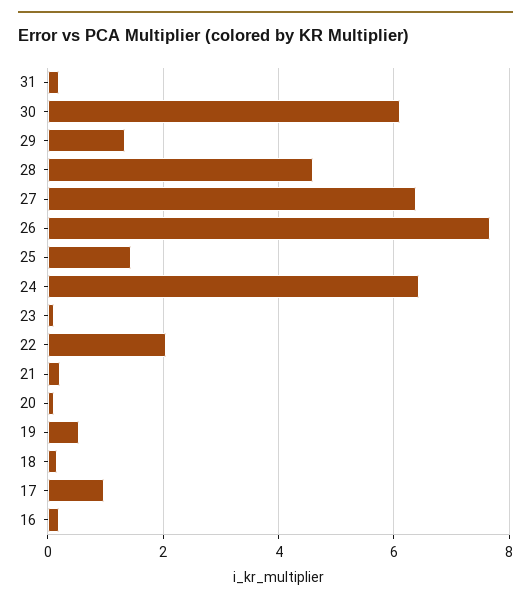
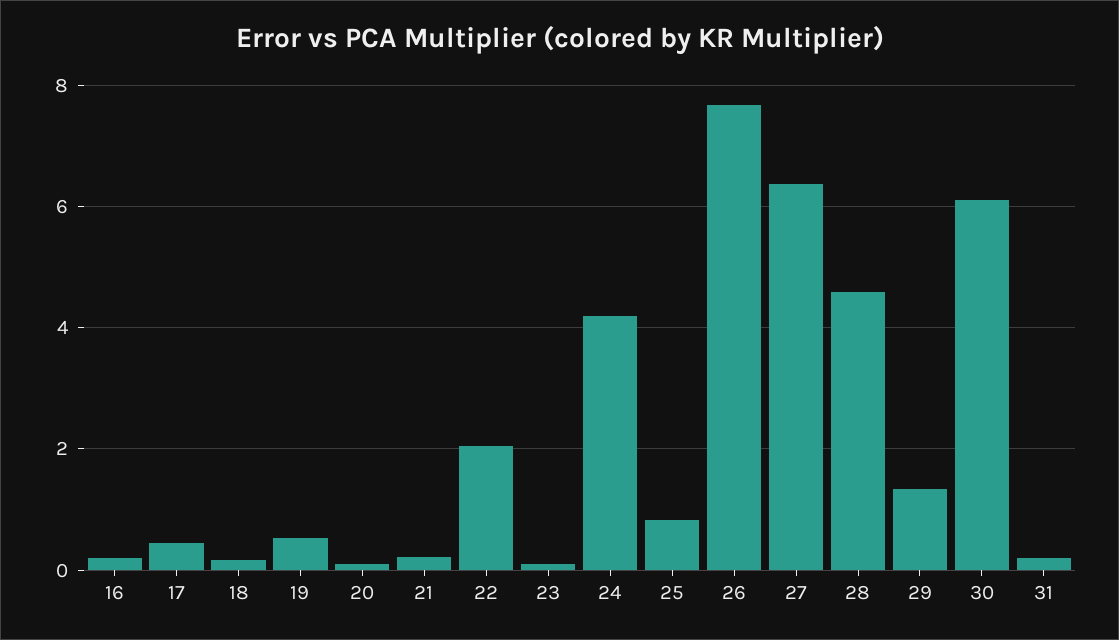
  {
    "31": 0.2,
    "30": 6.2,
    "29": 1.4,
    "28": 4.6,
    "27": 6.4,
    "26": 7.6,
-   "25": 1.4,
+   "25": 0.8,
-   "24": 6.4,
+   "24": 4.2,
    "23": 0.2,
    "22": 2,
    "21": 0.2,
    "20": 0.2,
    "19": 0.6,
    "18": 0.2,
-   "17": 1,
+   "17": 0.4,
    "16": 0.2
  }

